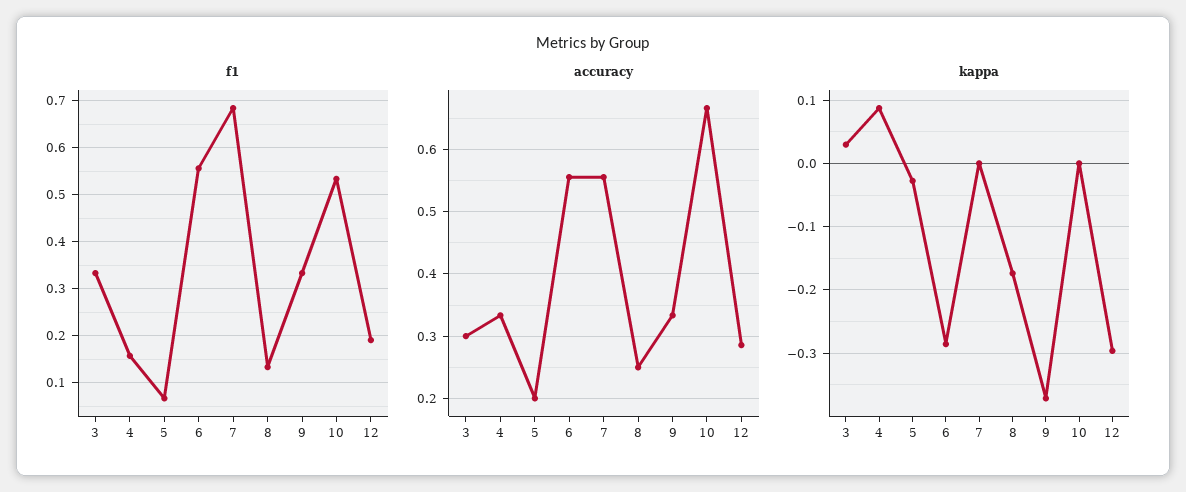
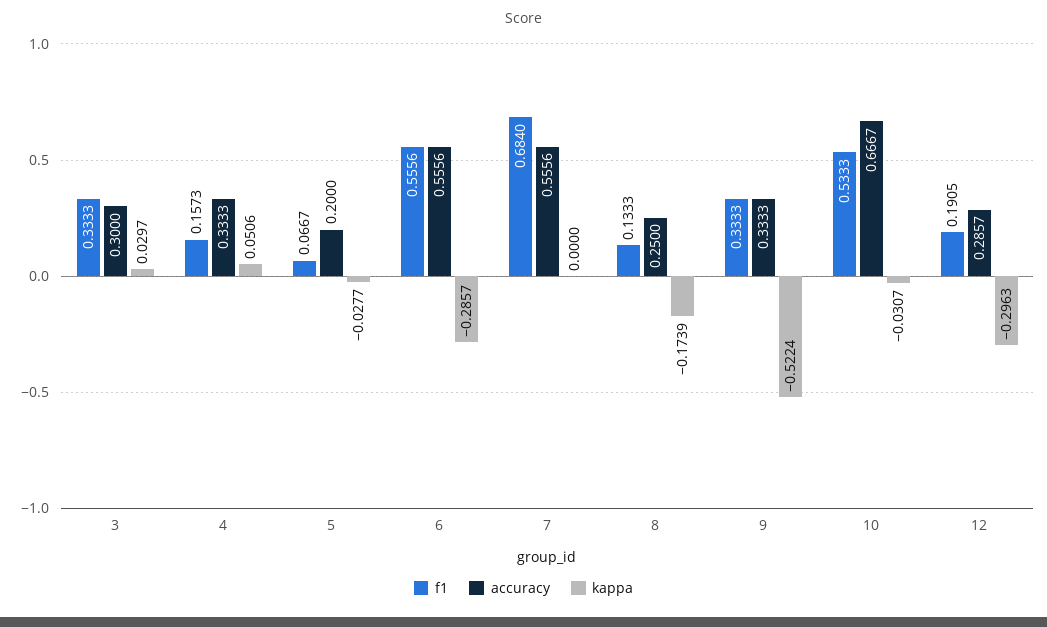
  {
    "f1": {
      "3": 0.3333,
      "4": 0.1573,
      "5": 0.0667,
      "6": 0.5556,
      "7": 0.684,
      "8": 0.1333,
      "9": 0.3333,
      "10": 0.5333,
      "12": 0.1905
    },
    "accuracy": {
      "3": 0.3,
      "4": 0.3333,
      "5": 0.2,
      "6": 0.5556,
      "7": 0.5556,
      "8": 0.25,
      "9": 0.3333,
      "10": 0.6667,
      "12": 0.2857
    },
    "kappa": {
      "3": 0.0297,
-     "4": 0.09,
+     "4": 0.0506,
      "5": -0.0277,
      "6": -0.2857,
      "7": 0,
      "8": -0.1739,
-     "9": -0.37,
+     "9": -0.5224,
-     "10": 0,
+     "10": -0.0307,
      "12": -0.2963
    }
  }

